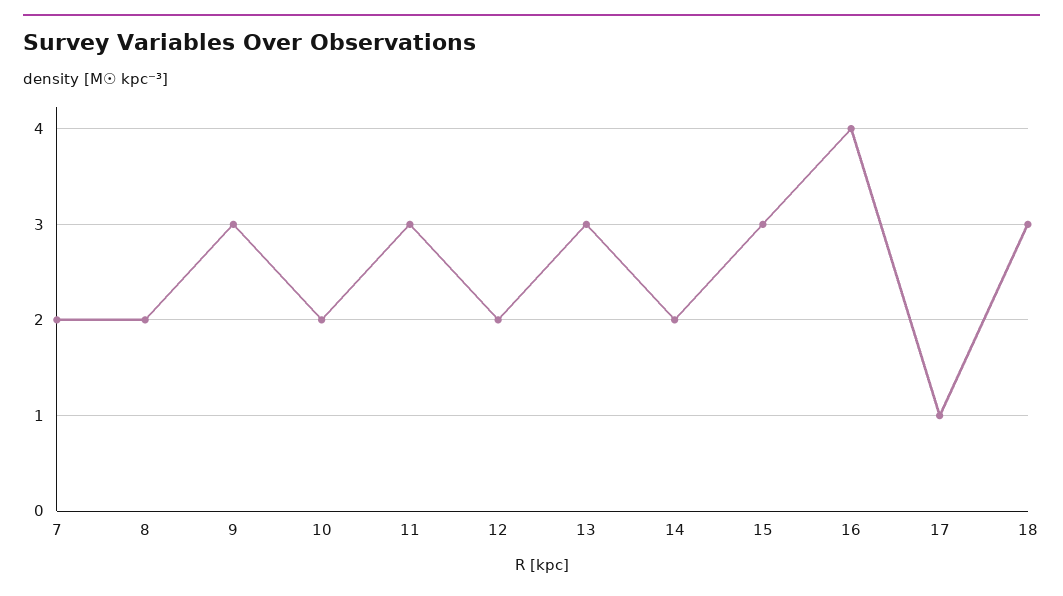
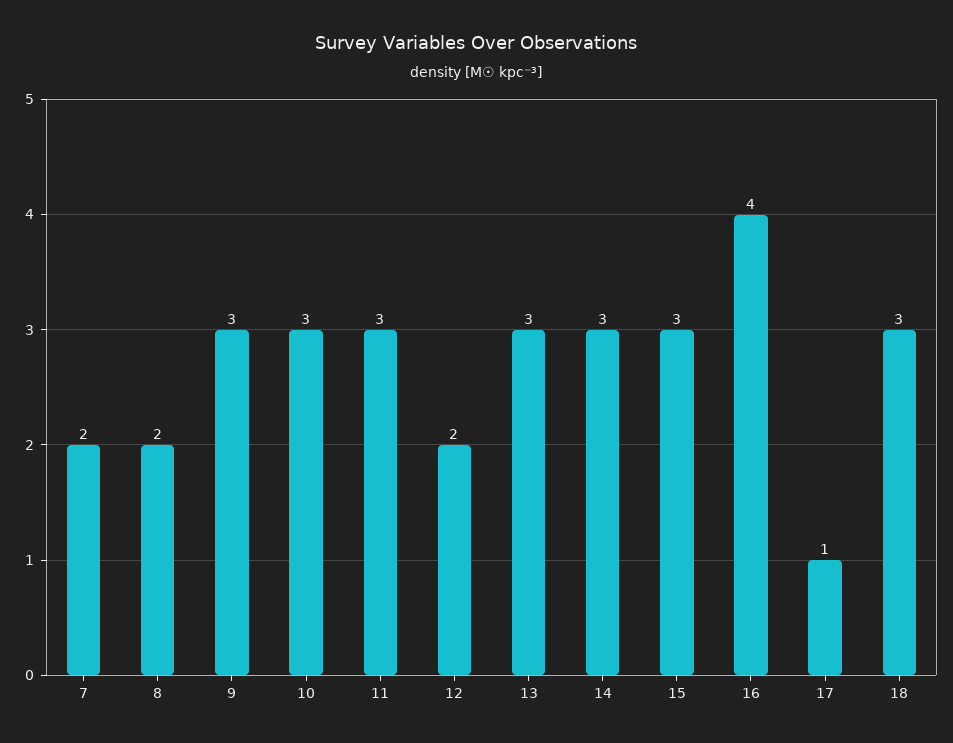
  {
    "7": 2,
    "8": 2,
    "9": 3,
-   "10": 2,
+   "10": 3,
    "11": 3,
    "12": 2,
    "13": 3,
-   "14": 2,
+   "14": 3,
    "15": 3,
    "16": 4,
    "17": 1,
    "18": 3
  }

